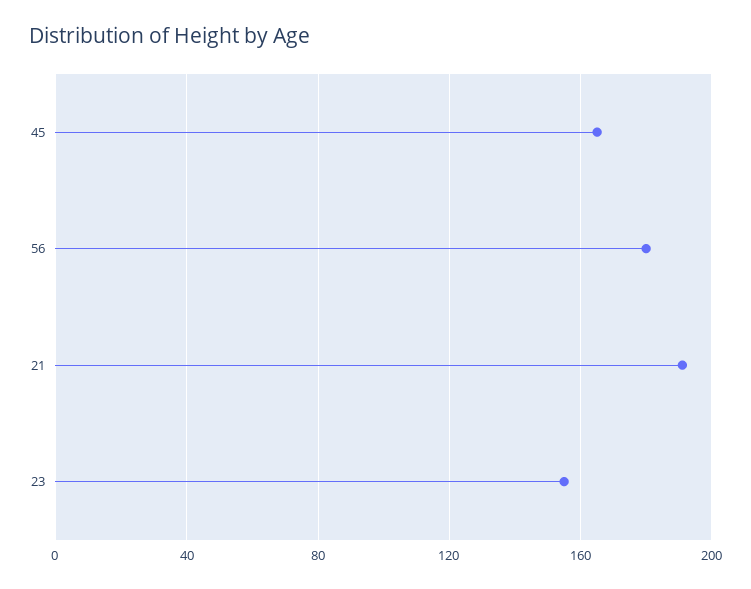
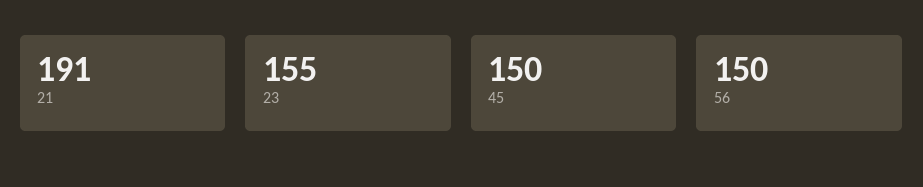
  {
-   "45": 165,
+   "45": 150,
-   "56": 180,
+   "56": 150,
    "21": 191,
    "23": 155
  }

